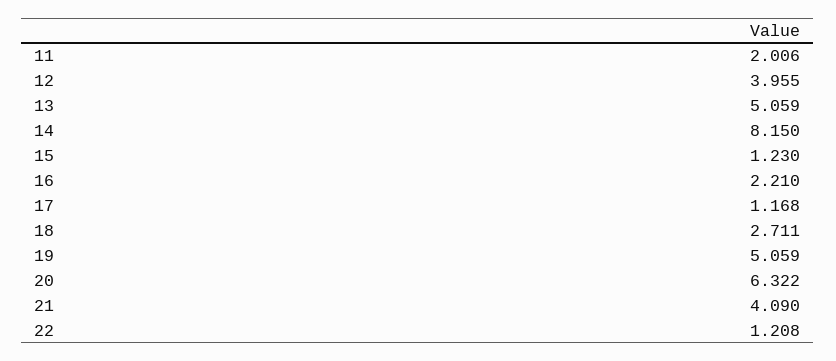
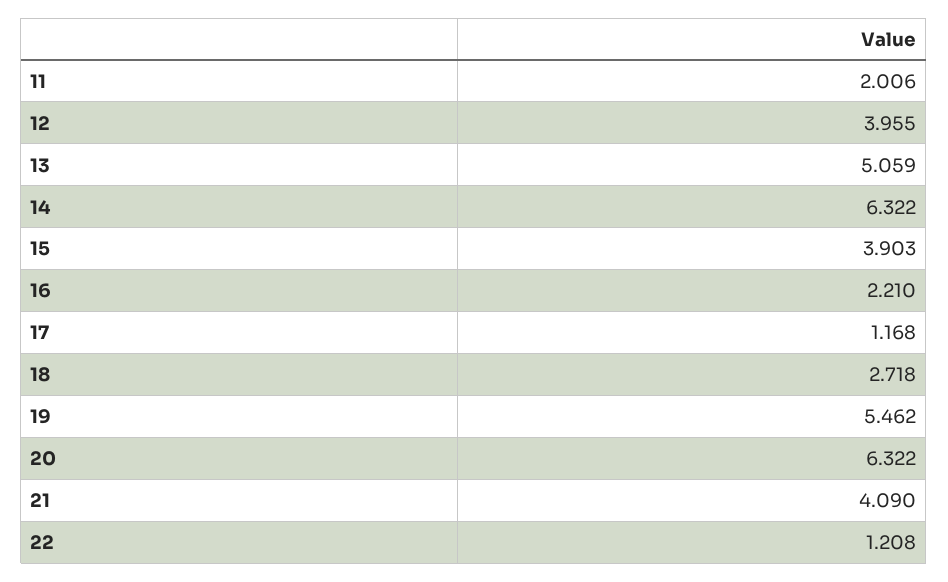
  {
    "11": 2.006,
    "12": 3.955,
    "13": 5.059,
-   "14": 8.15,
+   "14": 6.322,
-   "15": 1.23,
+   "15": 3.903,
    "16": 2.21,
    "17": 1.168,
-   "18": 2.711,
+   "18": 2.718,
-   "19": 5.059,
+   "19": 5.462,
    "20": 6.322,
    "21": 4.09,
    "22": 1.208
  }

